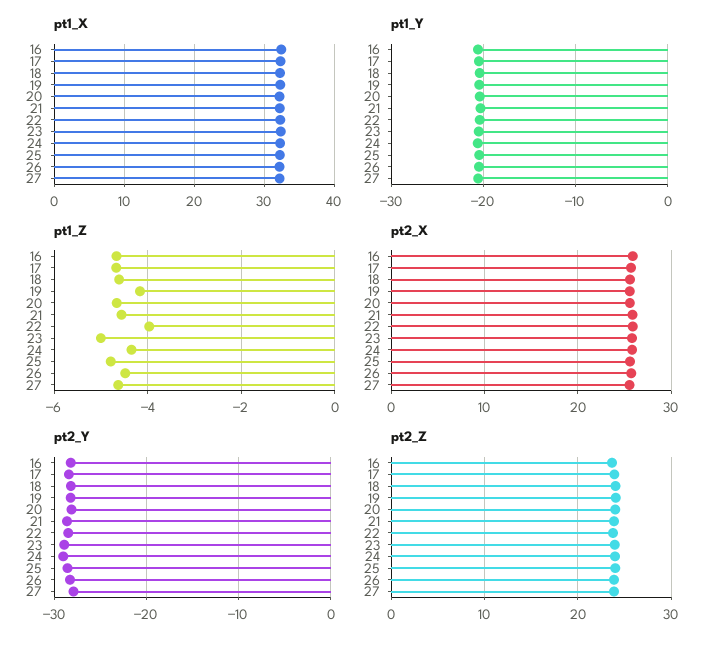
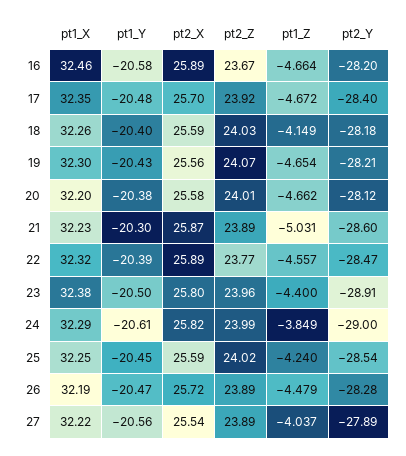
  {
    "pt1_X": {
      "16": 32.46,
      "17": 32.35,
      "18": 32.26,
      "19": 32.3,
      "20": 32.2,
      "21": 32.23,
      "22": 32.32,
      "23": 32.38,
      "24": 32.29,
      "25": 32.25,
      "26": 32.19,
      "27": 32.22
    },
    "pt1_Y": {
      "16": -20.58,
      "17": -20.48,
      "18": -20.4,
      "19": -20.43,
      "20": -20.38,
      "21": -20.3,
      "22": -20.39,
      "23": -20.5,
      "24": -20.61,
      "25": -20.45,
      "26": -20.47,
      "27": -20.56
    },
    "pt1_Z": {
      "16": -4.664,
      "17": -4.672,
-     "18": -4.6,
+     "18": -4.149,
-     "19": -4.2,
+     "19": -4.654,
      "20": -4.662,
-     "21": -4.6,
+     "21": -5.031,
-     "22": -4,
+     "22": -4.557,
-     "23": -5,
+     "23": -4.4,
-     "24": -4.4,
+     "24": -3.849,
-     "25": -4.8,
+     "25": -4.24,
      "26": -4.479,
-     "27": -4.6
+     "27": -4.037
    },
    "pt2_X": {
      "16": 25.89,
      "17": 25.7,
      "18": 25.59,
      "19": 25.56,
      "20": 25.58,
      "21": 25.87,
      "22": 25.89,
      "23": 25.8,
      "24": 25.82,
      "25": 25.59,
      "26": 25.72,
      "27": 25.54
    },
    "pt2_Y": {
      "16": -28.2,
      "17": -28.4,
      "18": -28.18,
      "19": -28.21,
      "20": -28.12,
      "21": -28.6,
      "22": -28.47,
      "23": -28.91,
      "24": -29,
      "25": -28.54,
      "26": -28.28,
      "27": -27.89
    },
    "pt2_Z": {
      "16": 23.67,
      "17": 23.92,
      "18": 24.03,
      "19": 24.07,
      "20": 24.01,
      "21": 23.89,
      "22": 23.77,
      "23": 23.96,
      "24": 23.99,
      "25": 24.02,
      "26": 23.89,
      "27": 23.89
    }
  }

